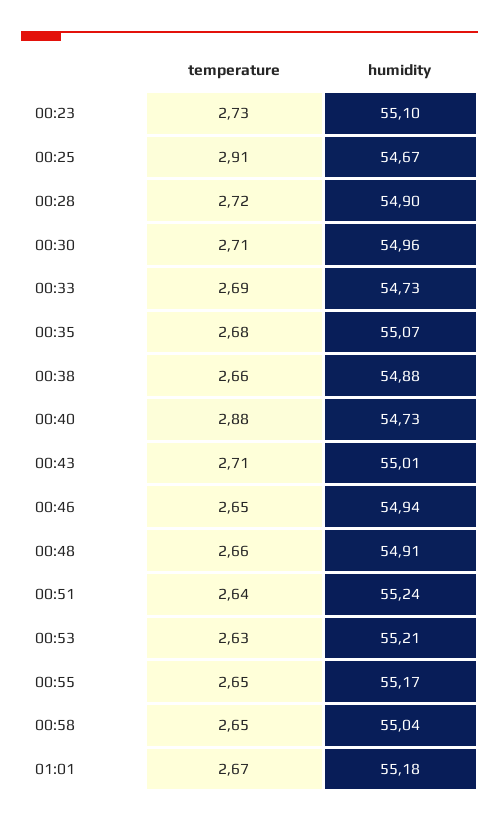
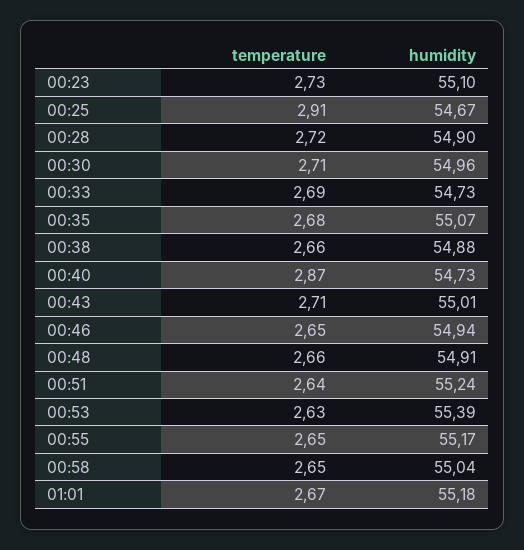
  {
    "temperature": {
      "00:23": 2.73,
      "00:25": 2.91,
      "00:28": 2.72,
      "00:30": 2.71,
      "00:33": 2.69,
      "00:35": 2.68,
      "00:38": 2.66,
-     "00:40": 2.88,
+     "00:40": 2.87,
      "00:43": 2.71,
      "00:46": 2.65,
      "00:48": 2.66,
      "00:51": 2.64,
      "00:53": 2.63,
      "00:55": 2.65,
      "00:58": 2.65,
      "01:01": 2.67
    },
    "humidity": {
      "00:23": 55.1,
      "00:25": 54.67,
      "00:28": 54.9,
      "00:30": 54.96,
      "00:33": 54.73,
      "00:35": 55.07,
      "00:38": 54.88,
      "00:40": 54.73,
      "00:43": 55.01,
      "00:46": 54.94,
      "00:48": 54.91,
      "00:51": 55.24,
-     "00:53": 55.21,
+     "00:53": 55.39,
      "00:55": 55.17,
      "00:58": 55.04,
      "01:01": 55.18
    }
  }

